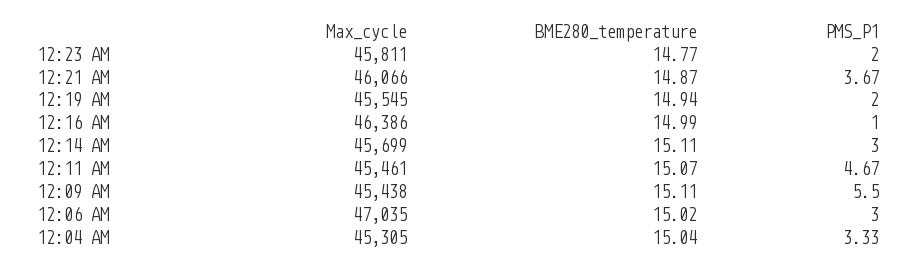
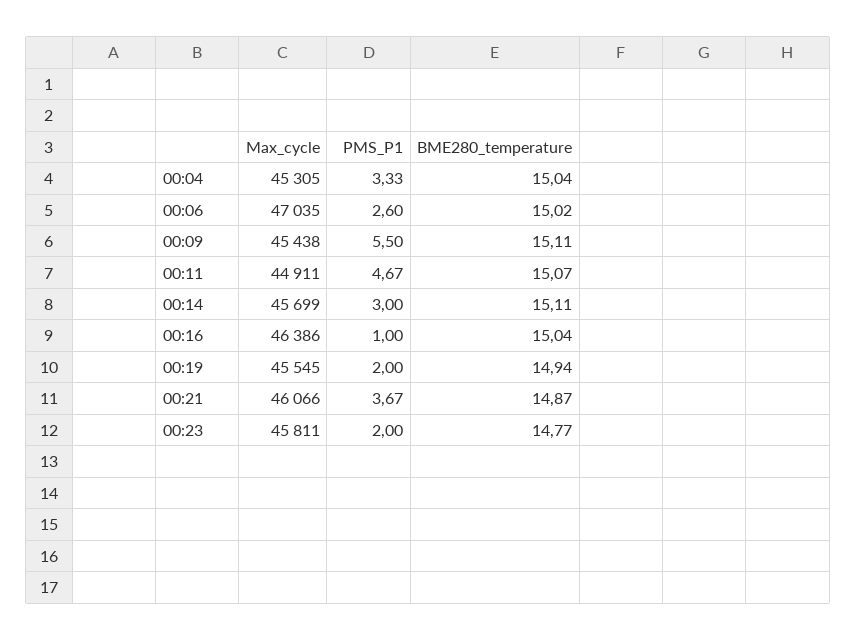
  {
    "Max_cycle": {
      "12:23 AM": 45811,
      "12:21 AM": 46066,
      "12:19 AM": 45545,
      "12:16 AM": 46386,
      "12:14 AM": 45699,
-     "12:11 AM": 45461,
+     "12:11 AM": 44911,
      "12:09 AM": 45438,
      "12:06 AM": 47035,
      "12:04 AM": 45305
    },
    "BME280_temperature": {
      "12:23 AM": 14.77,
      "12:21 AM": 14.87,
      "12:19 AM": 14.94,
-     "12:16 AM": 14.99,
+     "12:16 AM": 15.04,
      "12:14 AM": 15.11,
      "12:11 AM": 15.07,
      "12:09 AM": 15.11,
      "12:06 AM": 15.02,
      "12:04 AM": 15.04
    },
    "PMS_P1": {
      "12:23 AM": 2,
      "12:21 AM": 3.67,
      "12:19 AM": 2,
      "12:16 AM": 1,
      "12:14 AM": 3,
      "12:11 AM": 4.67,
      "12:09 AM": 5.5,
-     "12:06 AM": 3,
+     "12:06 AM": 2.6,
      "12:04 AM": 3.33
    }
  }

